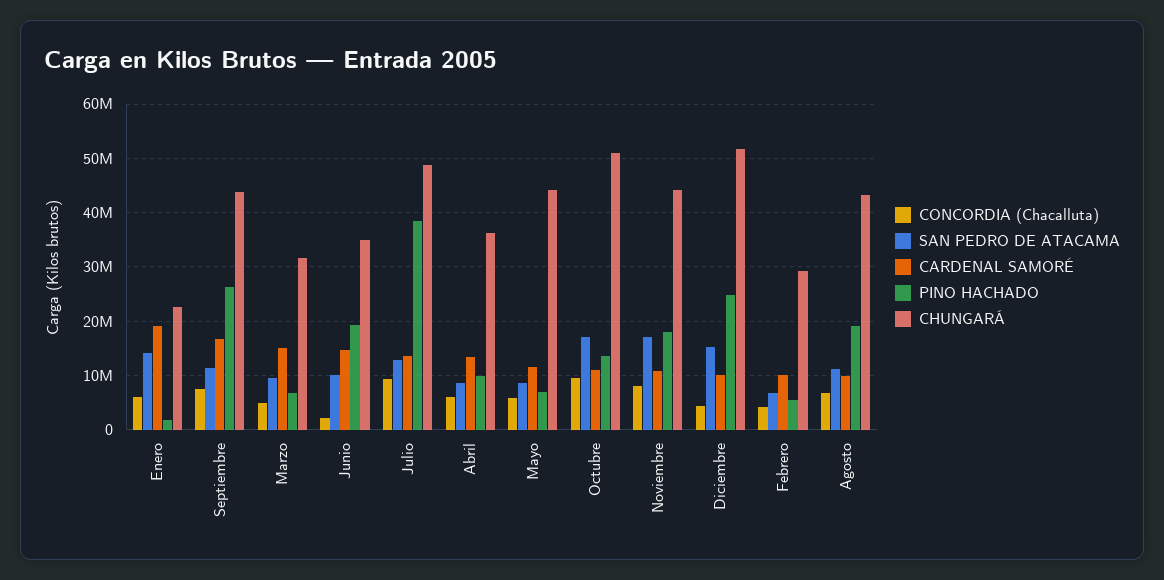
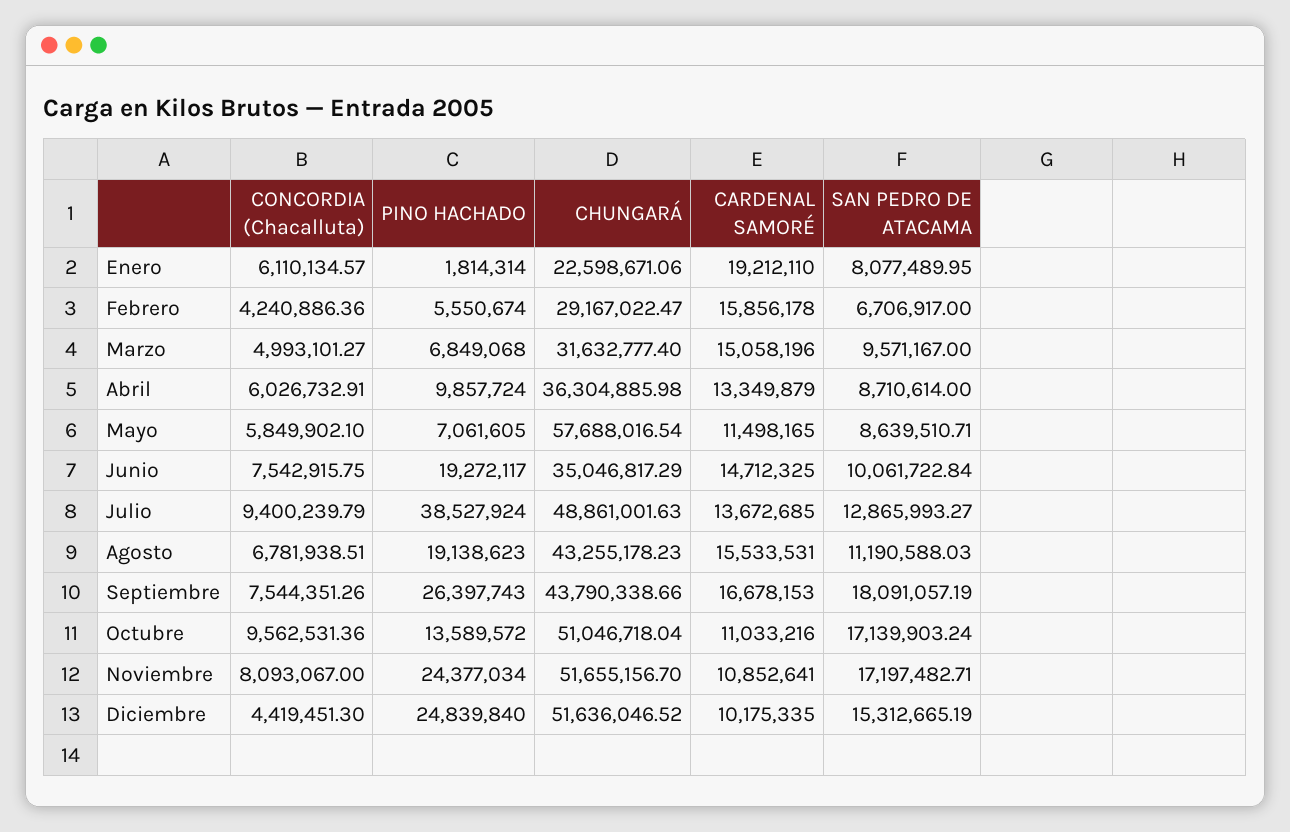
  {
    "CONCORDIA (Chacalluta)": {
      "Enero": 6110134.57,
      "Septiembre": 7544351.26,
      "Marzo": 4993101.27,
-     "Junio": 2000000,
+     "Junio": 7542915.75,
      "Julio": 9400239.79,
      "Abril": 6026732.91,
      "Mayo": 5849902.1,
      "Octubre": 9562531.36,
      "Noviembre": 8093067,
      "Diciembre": 4419451.3,
      "Febrero": 4240886.36,
      "Agosto": 6781938.51
    },
    "SAN PEDRO DE ATACAMA": {
-     "Enero": 14000000,
+     "Enero": 8077489.95,
-     "Septiembre": 12000000,
+     "Septiembre": 18091057.19,
      "Marzo": 9571167,
      "Junio": 10061722.84,
      "Julio": 12865993.27,
      "Abril": 8710614,
      "Mayo": 8639510.71,
      "Octubre": 17139903.24,
      "Noviembre": 17197482.71,
      "Diciembre": 15312665.19,
      "Febrero": 6706917,
      "Agosto": 11190588.03
    },
    "CARDENAL SAMORÉ": {
      "Enero": 19212110,
      "Septiembre": 16678153,
      "Marzo": 15058196,
      "Junio": 14712325,
      "Julio": 13672685,
      "Abril": 13349879,
      "Mayo": 11498165,
      "Octubre": 11033216,
      "Noviembre": 10852641,
      "Diciembre": 10175335,
-     "Febrero": 10000000,
+     "Febrero": 15856178,
-     "Agosto": 10000000
+     "Agosto": 15533531
    },
    "PINO HACHADO": {
      "Enero": 1814314,
      "Septiembre": 26397743,
      "Marzo": 6849068,
      "Junio": 19272117,
      "Julio": 38527924,
      "Abril": 9857724,
      "Mayo": 7061605,
      "Octubre": 13589572,
-     "Noviembre": 18000000,
+     "Noviembre": 24377034,
      "Diciembre": 24839840,
      "Febrero": 5550674,
      "Agosto": 19138623
    },
    "CHUNGARÁ": {
      "Enero": 22598671.06,
      "Septiembre": 43790338.66,
      "Marzo": 31632777.4,
      "Junio": 35046817.29,
      "Julio": 48861001.63,
      "Abril": 36304885.98,
-     "Mayo": 44000000,
+     "Mayo": 57688016.54,
      "Octubre": 51046718.04,
-     "Noviembre": 44000000,
+     "Noviembre": 51655156.7,
      "Diciembre": 51636046.52,
      "Febrero": 29167022.47,
      "Agosto": 43255178.23
    }
  }

